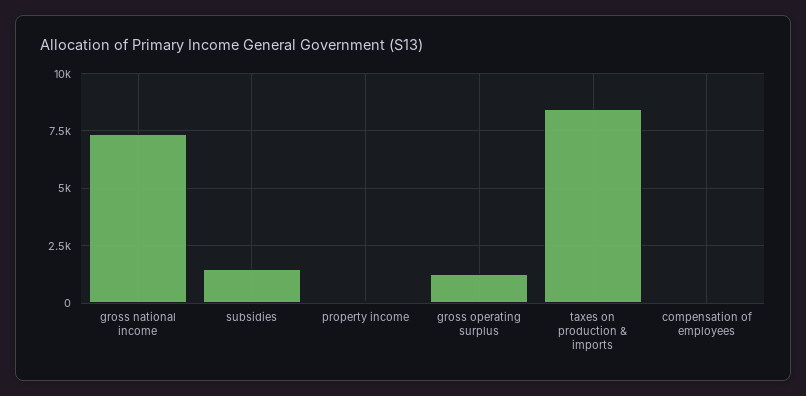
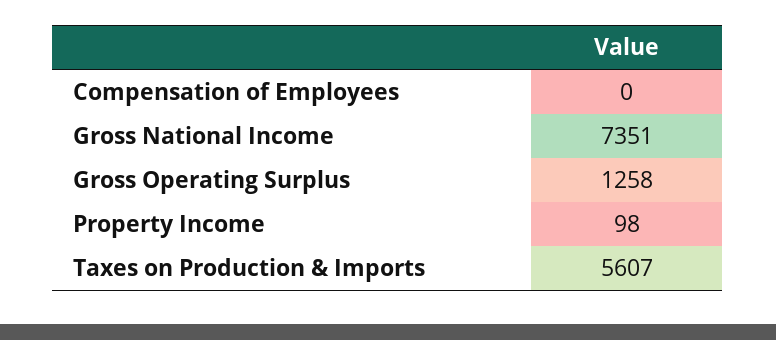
  {
    "gross national income": 7351,
-   "subsidies": 1500,
    "property income": 98,
    "gross operating surplus": 1258,
-   "taxes on production & imports": 8500,
+   "taxes on production & imports": 5607,
    "compensation of employees": 0
  }

